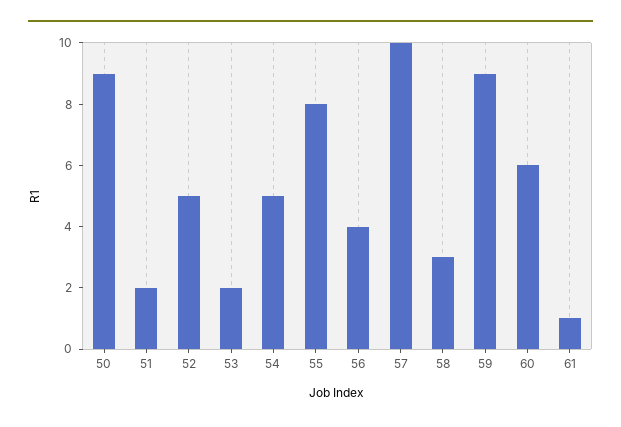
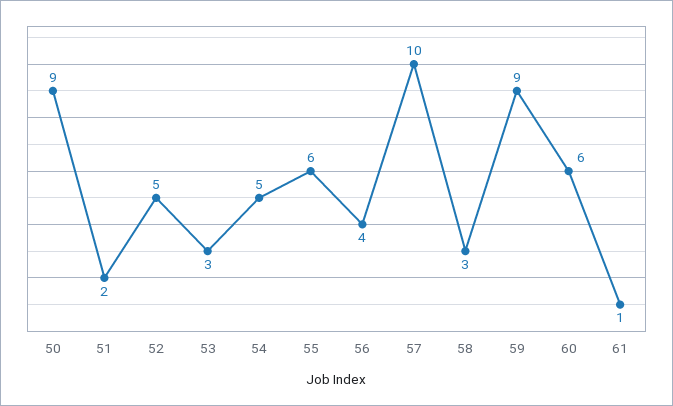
  {
    "50": 9,
    "51": 2,
    "52": 5,
-   "53": 2,
+   "53": 3,
    "54": 5,
-   "55": 8,
+   "55": 6,
    "56": 4,
    "57": 10,
    "58": 3,
    "59": 9,
    "60": 6,
    "61": 1
  }

